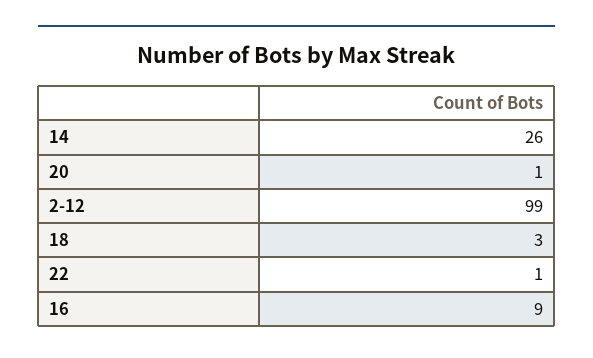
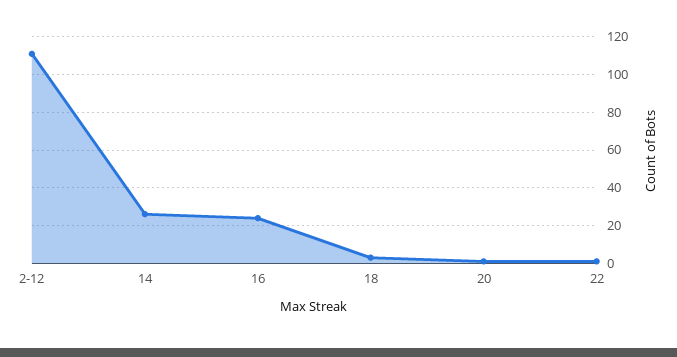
  {
    "14": 26,
    "20": 1,
-   "2-12": 99,
+   "2-12": 110,
    "18": 3,
    "22": 1,
-   "16": 9
+   "16": 25
  }

